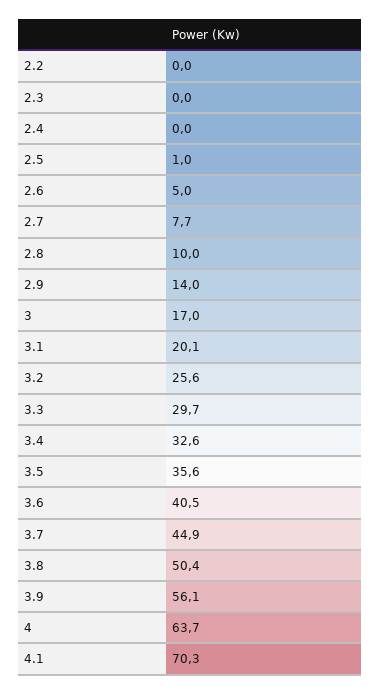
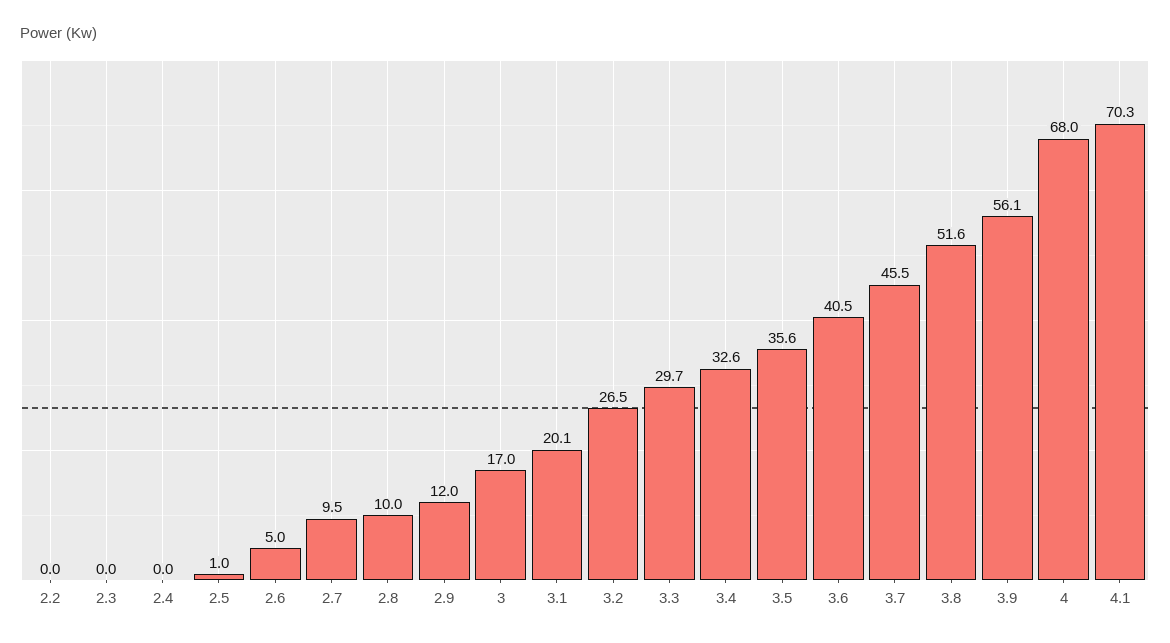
  {
    "2.2": 0,
    "2.3": 0,
    "2.4": 0,
    "2.5": 1,
    "2.6": 5,
-   "2.7": 7.7,
+   "2.7": 9.5,
    "2.8": 10,
-   "2.9": 14,
+   "2.9": 12,
    "3": 17,
    "3.1": 20.1,
-   "3.2": 25.6,
+   "3.2": 26.5,
    "3.3": 29.7,
    "3.4": 32.6,
    "3.5": 35.6,
    "3.6": 40.5,
-   "3.7": 44.9,
+   "3.7": 45.5,
-   "3.8": 50.4,
+   "3.8": 51.6,
    "3.9": 56.1,
-   "4": 63.7,
+   "4": 68,
    "4.1": 70.3
  }

